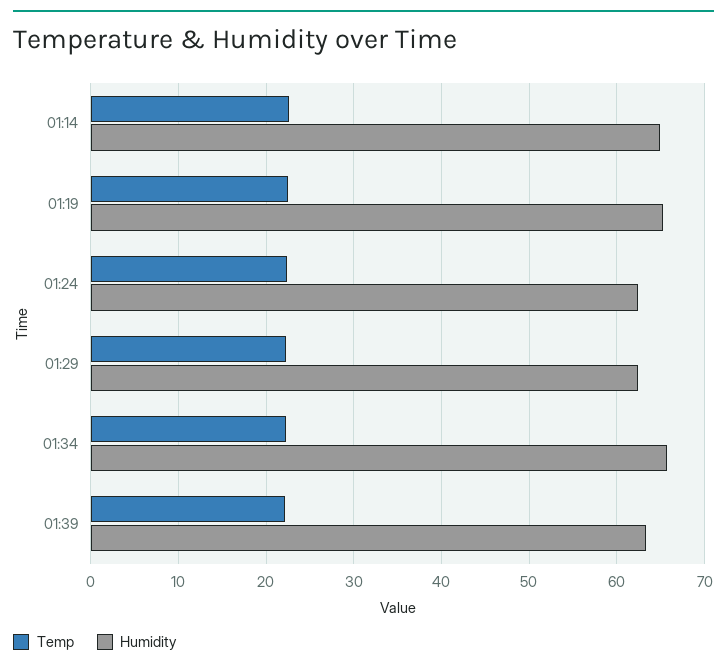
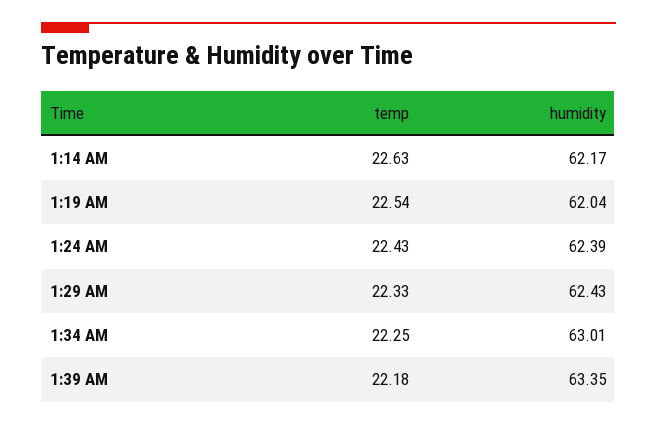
  {
    "Temp": {
      "01:14": 22.63,
      "01:19": 22.54,
      "01:24": 22.43,
      "01:29": 22.33,
      "01:34": 22.25,
      "01:39": 22.18
    },
    "Humidity": {
-     "01:14": 65,
+     "01:14": 62.17,
-     "01:19": 65,
+     "01:19": 62.04,
      "01:24": 62.39,
      "01:29": 62.43,
-     "01:34": 66,
+     "01:34": 63.01,
      "01:39": 63.35
    }
  }

